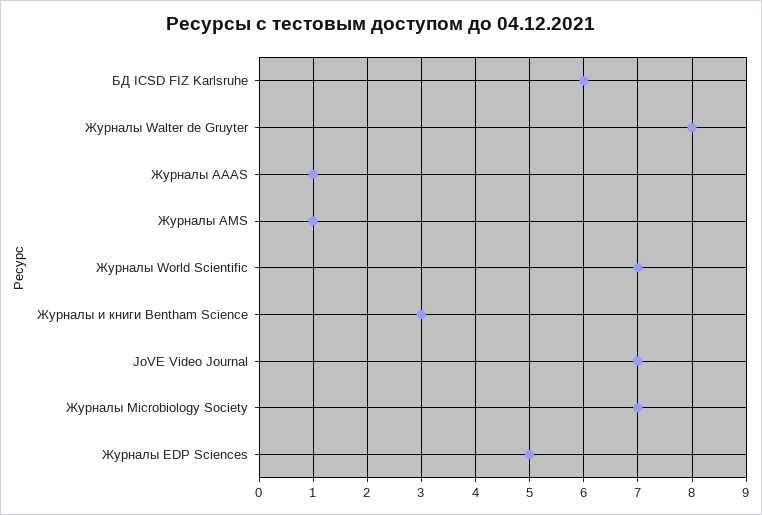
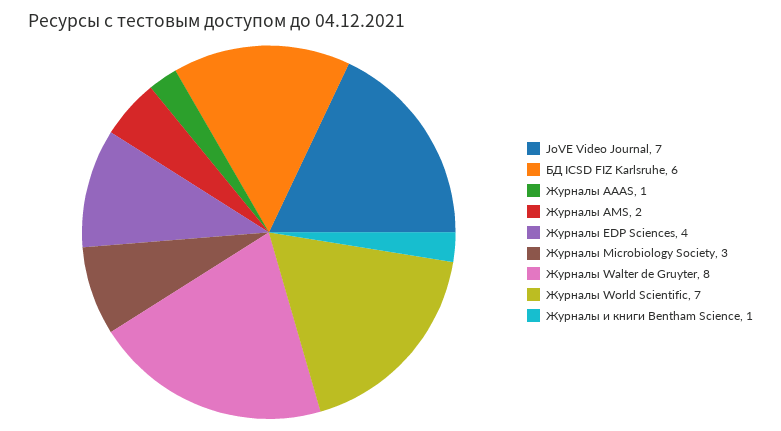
  {
    "БД ICSD FIZ Karlsruhe": 6,
    "Журналы Walter de Gruyter": 8,
    "Журналы AAAS": 1,
-   "Журналы AMS": 1,
+   "Журналы AMS": 2,
    "Журналы World Scientific": 7,
-   "Журналы и книги Bentham Science": 3,
+   "Журналы и книги Bentham Science": 1,
    "JoVE Video Journal": 7,
-   "Журналы Microbiology Society": 7,
+   "Журналы Microbiology Society": 3,
-   "Журналы EDP Sciences": 5
+   "Журналы EDP Sciences": 4
  }

